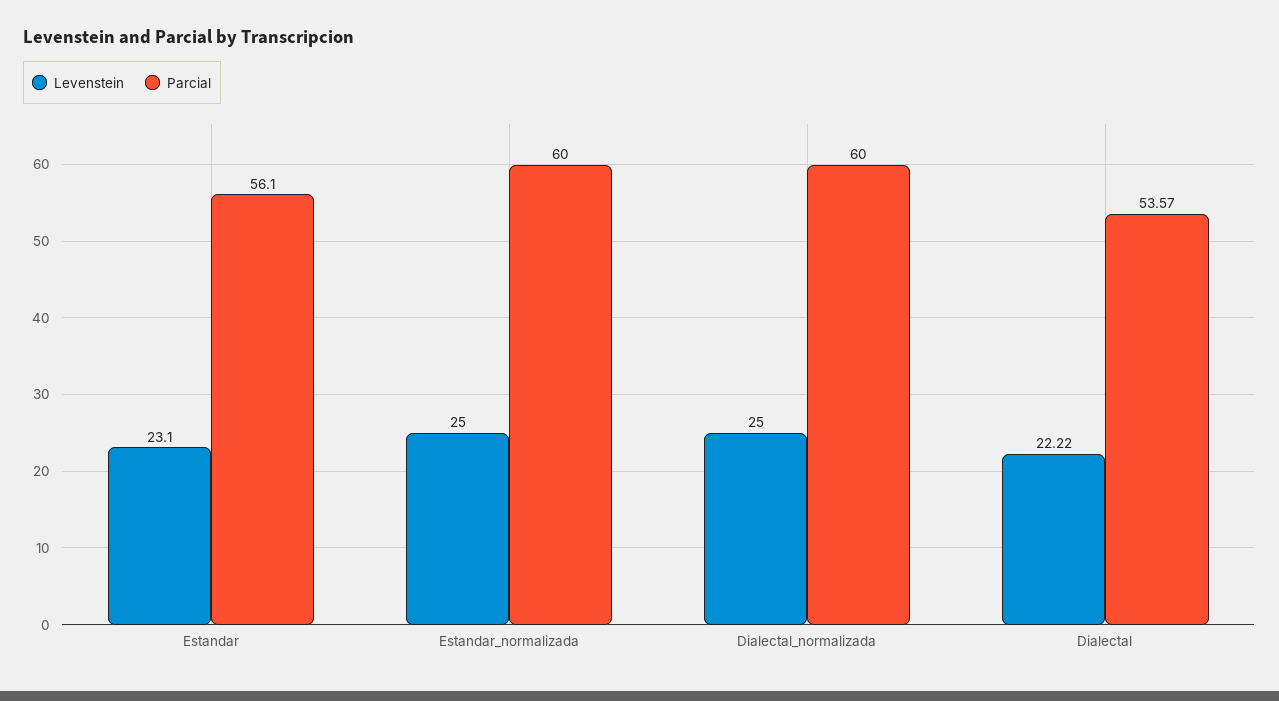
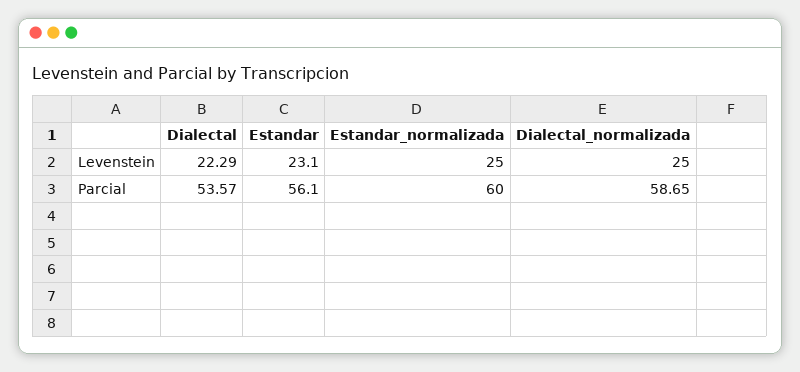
  {
    "Levenstein": {
      "Estandar": 23.1,
      "Estandar_normalizada": 25,
      "Dialectal_normalizada": 25,
-     "Dialectal": 22.22
+     "Dialectal": 22.29
    },
    "Parcial": {
      "Estandar": 56.1,
      "Estandar_normalizada": 60,
-     "Dialectal_normalizada": 60,
+     "Dialectal_normalizada": 58.65,
      "Dialectal": 53.57
    }
  }

